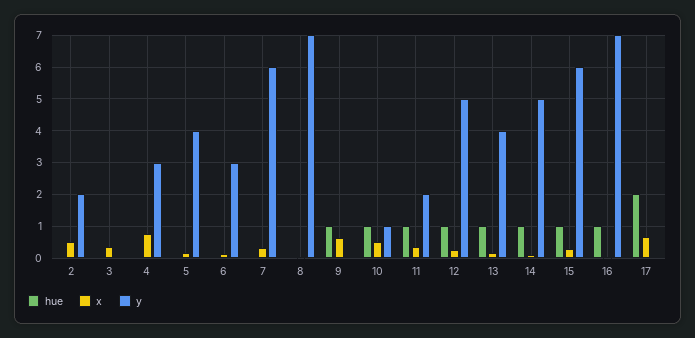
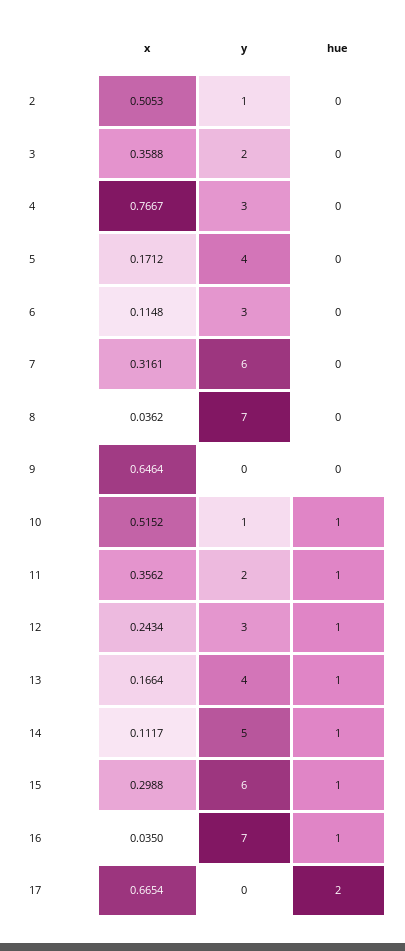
  {
    "hue": {
      "2": 0,
      "3": 0,
      "4": 0,
      "5": 0,
      "6": 0,
      "7": 0,
      "8": 0,
-     "9": 1,
+     "9": 0,
      "10": 1,
      "11": 1,
      "12": 1,
      "13": 1,
      "14": 1,
      "15": 1,
      "16": 1,
      "17": 2
    },
    "x": {
      "2": 0.5053,
      "3": 0.3588,
      "4": 0.7667,
      "5": 0.1712,
      "6": 0.1148,
      "7": 0.3161,
      "8": 0.0362,
      "9": 0.6464,
      "10": 0.5152,
      "11": 0.3562,
      "12": 0.2434,
      "13": 0.1664,
      "14": 0.1117,
      "15": 0.2988,
      "16": 0.035,
      "17": 0.6654
    },
    "y": {
-     "2": 2,
+     "2": 1,
-     "3": 0,
+     "3": 2,
      "4": 3,
      "5": 4,
      "6": 3,
      "7": 6,
      "8": 7,
      "9": 0,
      "10": 1,
      "11": 2,
-     "12": 5,
+     "12": 3,
      "13": 4,
      "14": 5,
      "15": 6,
      "16": 7,
      "17": 0
    }
  }

